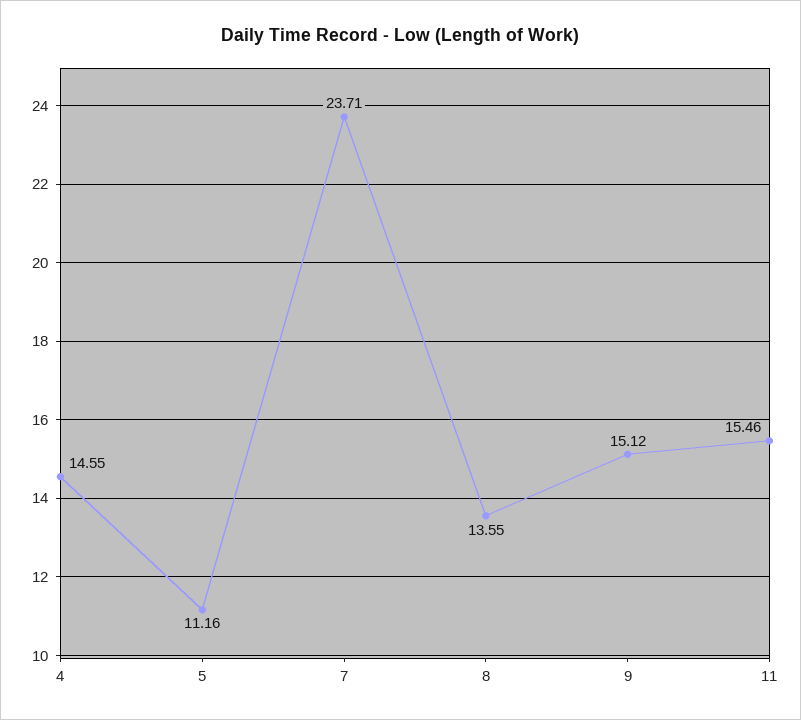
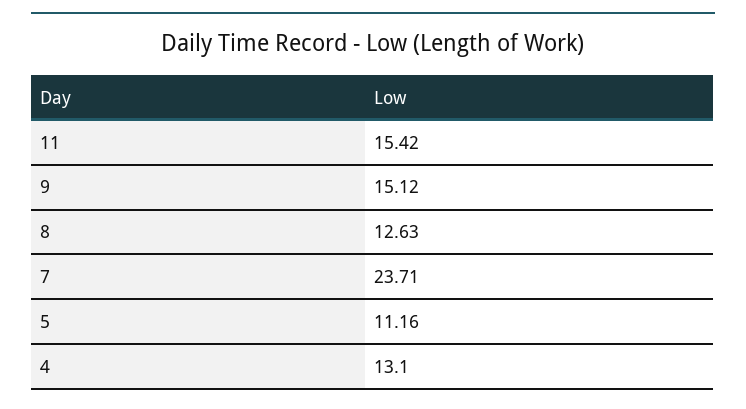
  {
-   "4": 14.55,
+   "4": 13.1,
    "5": 11.16,
    "7": 23.71,
-   "8": 13.55,
+   "8": 12.63,
    "9": 15.12,
-   "11": 15.46
+   "11": 15.42
  }

